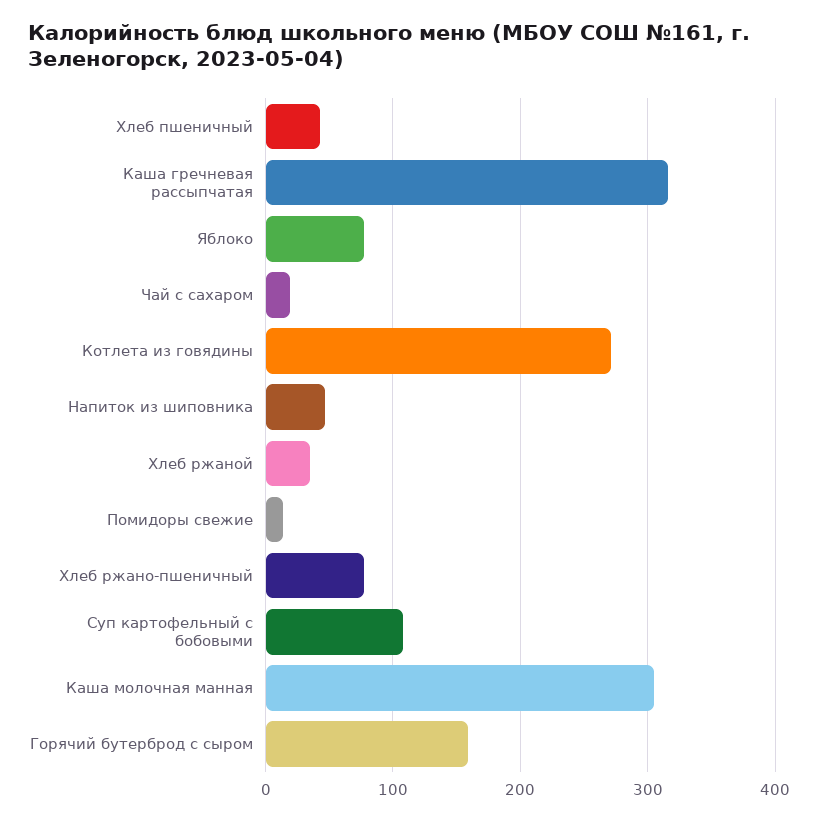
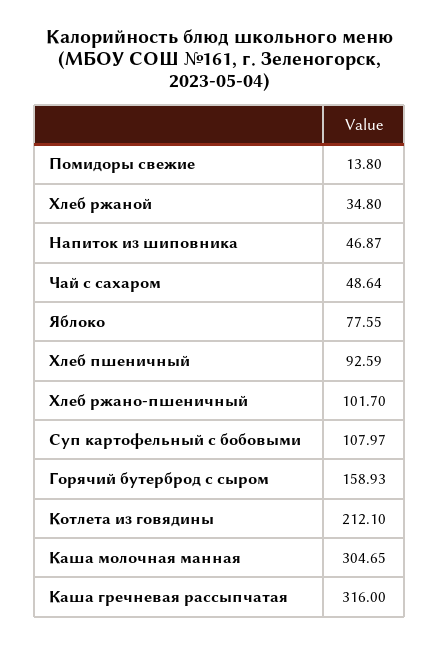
  {
-   "Хлеб пшеничный": 40,
+   "Хлеб пшеничный": 92.59,
    "Каша гречневая рассыпчатая": 316,
    "Яблоко": 77.55,
-   "Чай с сахаром": 20,
+   "Чай с сахаром": 48.64,
-   "Котлета из говядины": 270,
+   "Котлета из говядины": 212.1,
    "Напиток из шиповника": 46.87,
    "Хлеб ржаной": 34.8,
    "Помидоры свежие": 13.8,
-   "Хлеб ржано-пшеничный": 80,
+   "Хлеб ржано-пшеничный": 101.7,
    "Суп картофельный с бобовыми": 107.97,
    "Каша молочная манная": 304.65,
    "Горячий бутерброд с сыром": 158.93
  }

